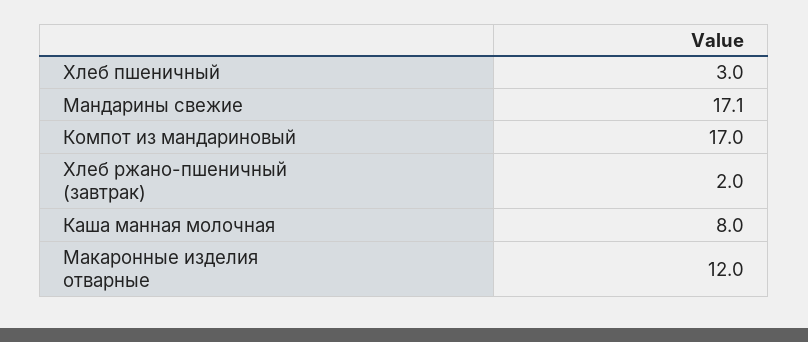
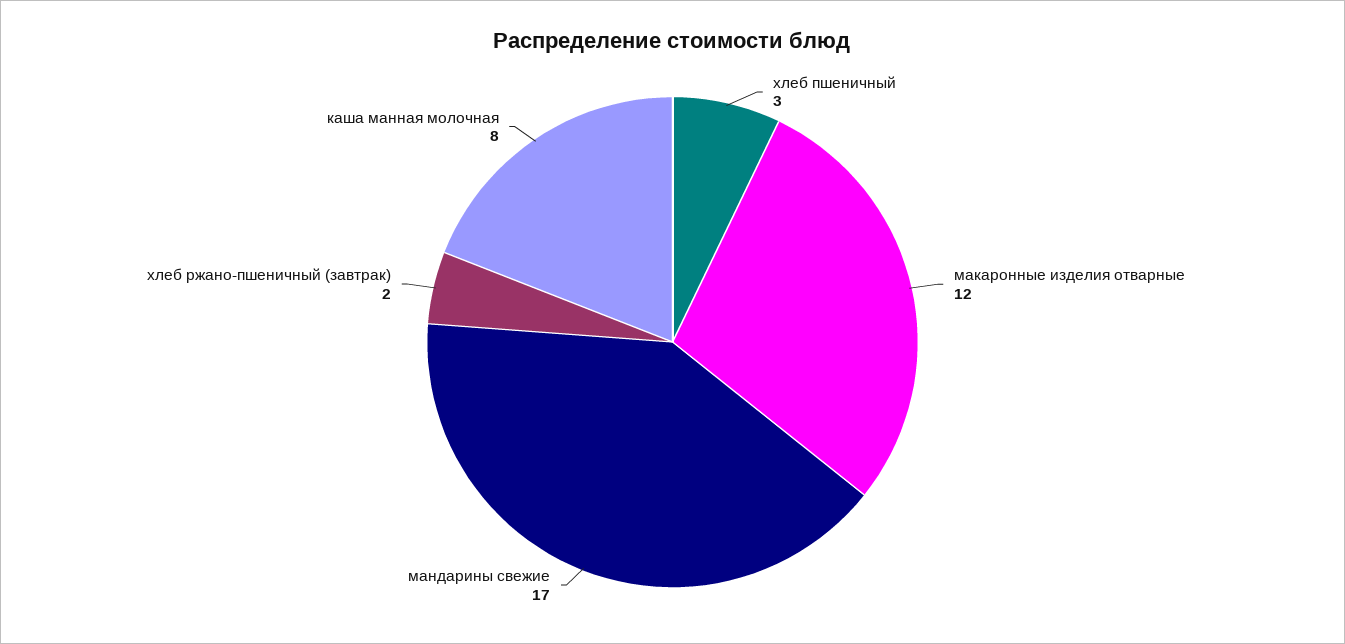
  {
    "Хлеб пшеничный": 3,
-   "Мандарины свежие": 17.1,
+   "Мандарины свежие": 17,
-   "Компот из мандариновый": 17,
    "Хлеб ржано-пшеничный (завтрак)": 2,
    "Каша манная молочная": 8,
    "Макаронные изделия отварные": 12
  }

